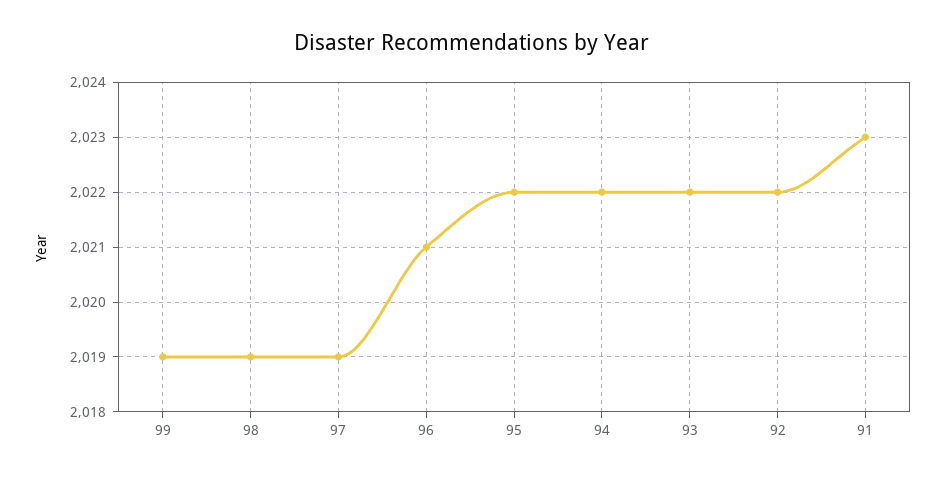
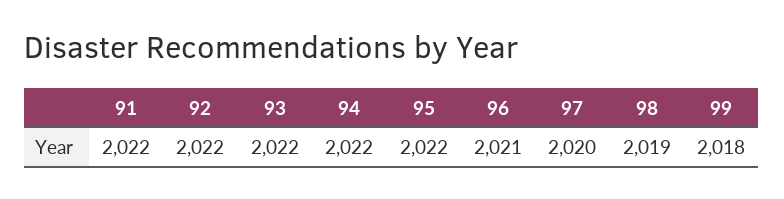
  {
-   "99": 2019,
+   "99": 2018,
    "98": 2019,
-   "97": 2019,
+   "97": 2020,
    "96": 2021,
    "95": 2022,
    "94": 2022,
    "93": 2022,
    "92": 2022,
-   "91": 2023
+   "91": 2022
  }

